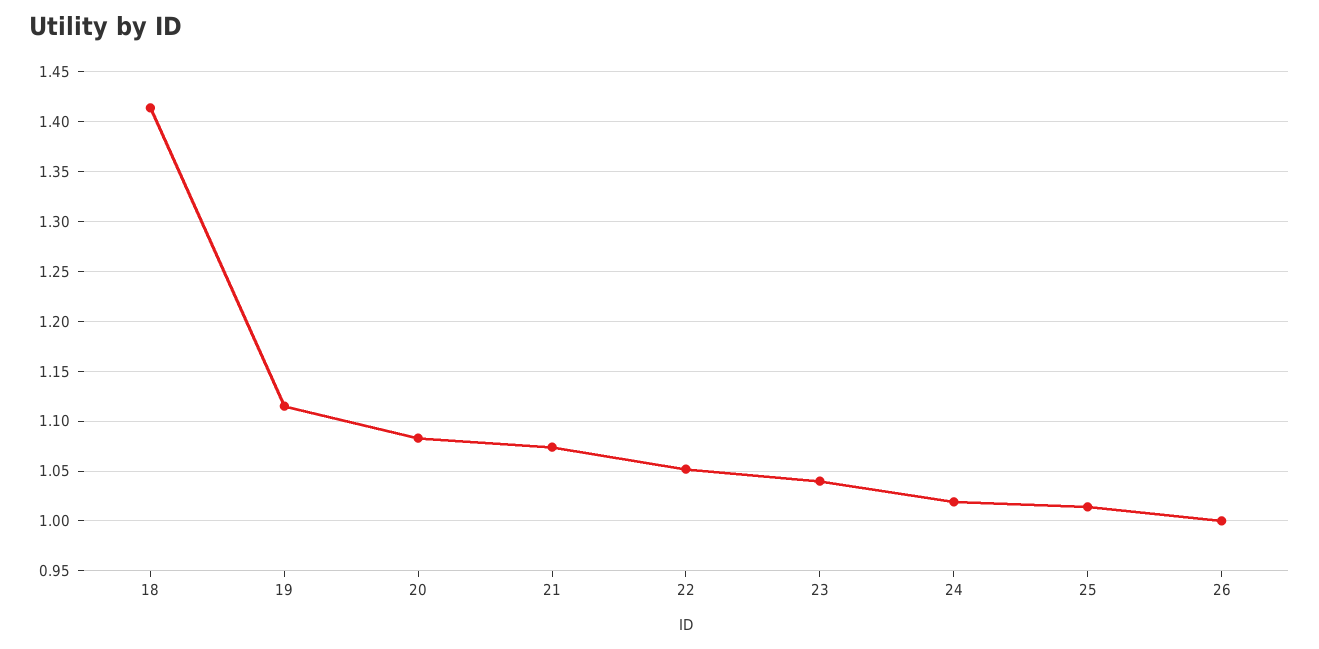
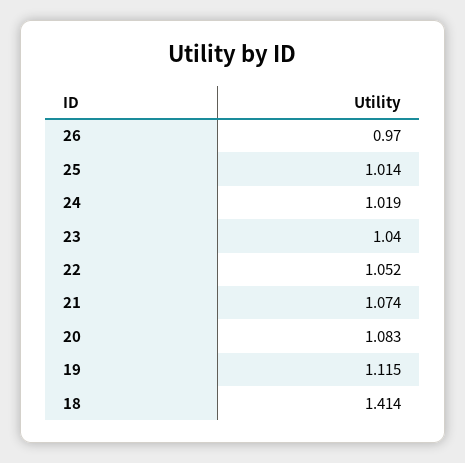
  {
    "18": 1.414,
    "19": 1.115,
    "20": 1.083,
    "21": 1.074,
    "22": 1.052,
    "23": 1.04,
    "24": 1.019,
    "25": 1.014,
-   "26": 1
+   "26": 0.97
  }

